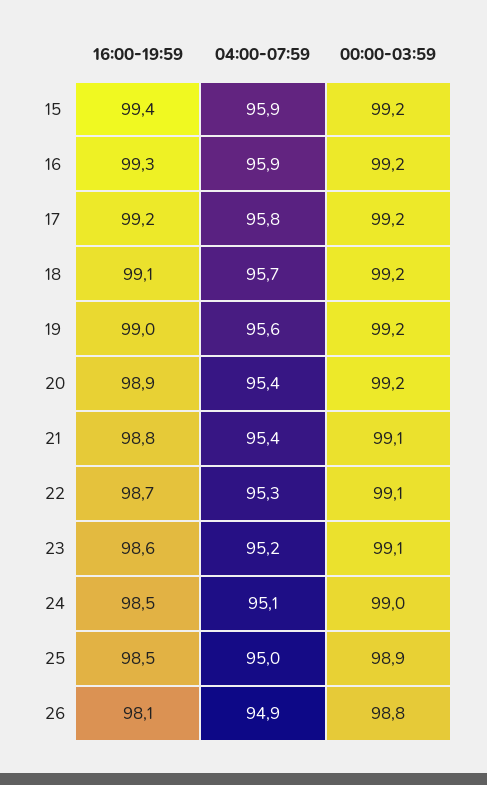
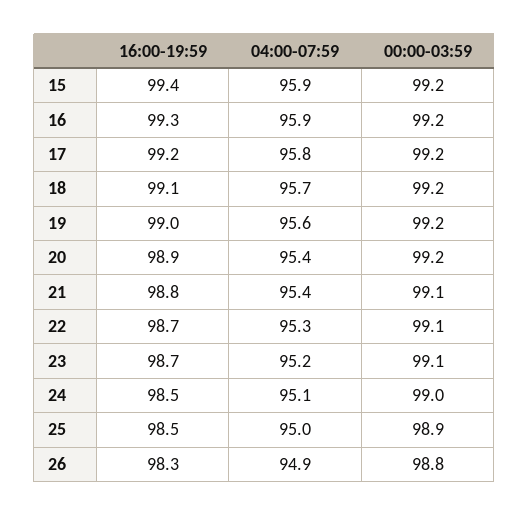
  {
    "16:00-19:59": {
      "15": 99.4,
      "16": 99.3,
      "17": 99.2,
      "18": 99.1,
      "19": 99,
      "20": 98.9,
      "21": 98.8,
      "22": 98.7,
-     "23": 98.6,
+     "23": 98.7,
      "24": 98.5,
      "25": 98.5,
-     "26": 98.1
+     "26": 98.3
    },
    "04:00-07:59": {
      "15": 95.9,
      "16": 95.9,
      "17": 95.8,
      "18": 95.7,
      "19": 95.6,
      "20": 95.4,
      "21": 95.4,
      "22": 95.3,
      "23": 95.2,
      "24": 95.1,
      "25": 95,
      "26": 94.9
    },
    "00:00-03:59": {
      "15": 99.2,
      "16": 99.2,
      "17": 99.2,
      "18": 99.2,
      "19": 99.2,
      "20": 99.2,
      "21": 99.1,
      "22": 99.1,
      "23": 99.1,
      "24": 99,
      "25": 98.9,
      "26": 98.8
    }
  }

